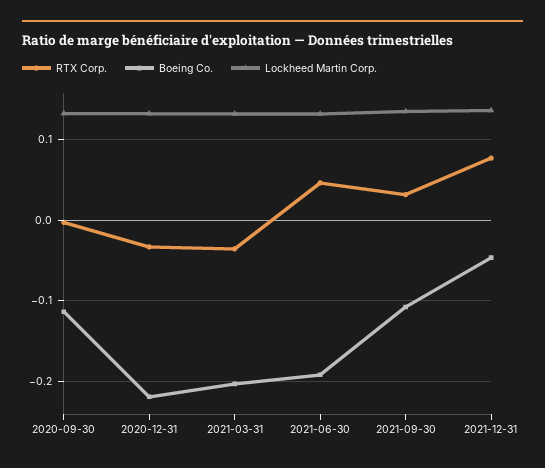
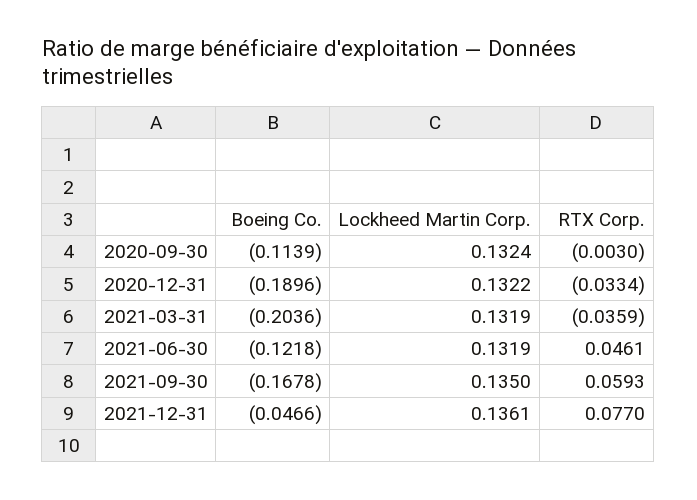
  {
    "RTX Corp.": {
      "2020-09-30": -0.003,
      "2020-12-31": -0.0334,
      "2021-03-31": -0.0359,
      "2021-06-30": 0.0461,
-     "2021-09-30": 0.03,
+     "2021-09-30": 0.0593,
      "2021-12-31": 0.077
    },
    "Boeing Co.": {
      "2020-09-30": -0.1139,
-     "2020-12-31": -0.22,
+     "2020-12-31": -0.1896,
      "2021-03-31": -0.2036,
-     "2021-06-30": -0.19,
+     "2021-06-30": -0.1218,
-     "2021-09-30": -0.11,
+     "2021-09-30": -0.1678,
      "2021-12-31": -0.0466
    },
    "Lockheed Martin Corp.": {
      "2020-09-30": 0.1324,
      "2020-12-31": 0.1322,
      "2021-03-31": 0.1319,
      "2021-06-30": 0.1319,
      "2021-09-30": 0.135,
      "2021-12-31": 0.1361
    }
  }

